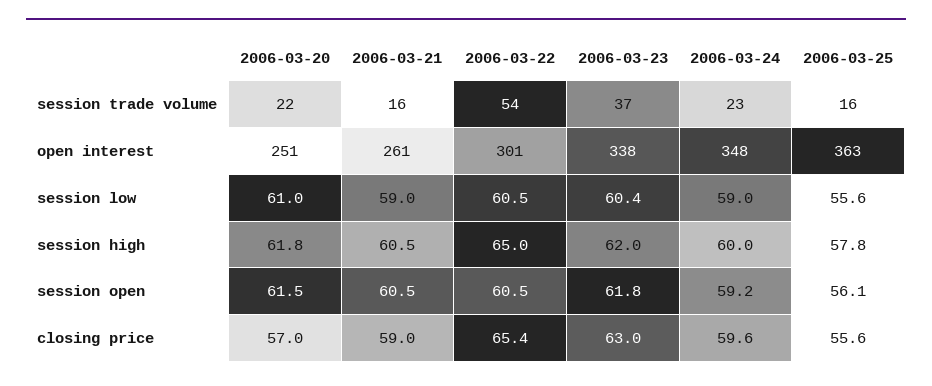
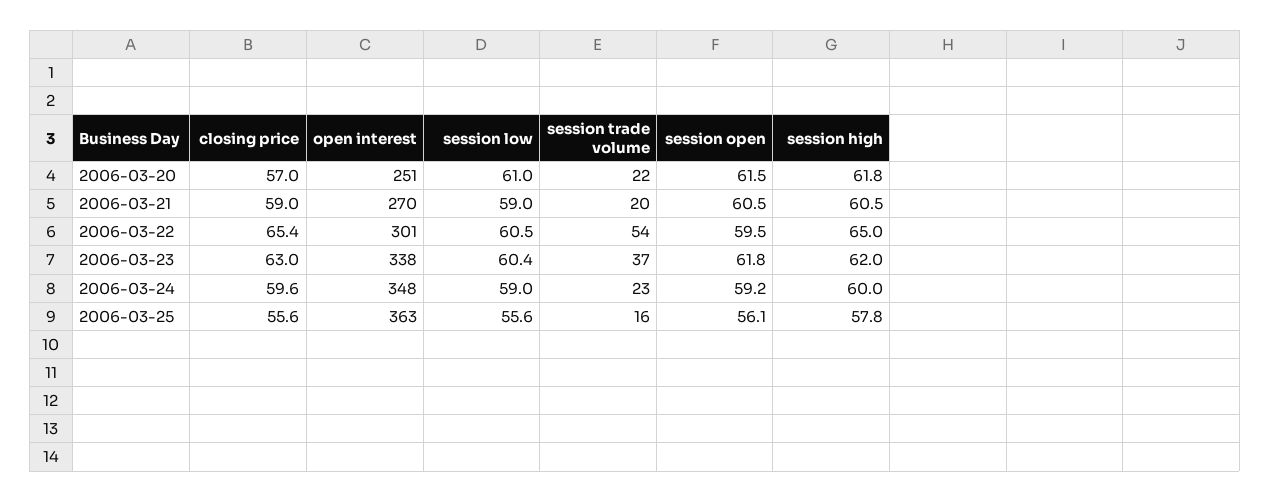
  {
    "2006-03-20": {
      "session trade volume": 22,
      "open interest": 251,
      "session low": 61,
      "session high": 61.8,
      "session open": 61.5,
      "closing price": 57
    },
    "2006-03-21": {
-     "session trade volume": 16,
+     "session trade volume": 20,
-     "open interest": 261,
+     "open interest": 270,
      "session low": 59,
      "session high": 60.5,
      "session open": 60.5,
      "closing price": 59
    },
    "2006-03-22": {
      "session trade volume": 54,
      "open interest": 301,
      "session low": 60.5,
      "session high": 65,
-     "session open": 60.5,
+     "session open": 59.5,
      "closing price": 65.4
    },
    "2006-03-23": {
      "session trade volume": 37,
      "open interest": 338,
      "session low": 60.4,
      "session high": 62,
      "session open": 61.8,
      "closing price": 63
    },
    "2006-03-24": {
      "session trade volume": 23,
      "open interest": 348,
      "session low": 59,
      "session high": 60,
      "session open": 59.2,
      "closing price": 59.6
    },
    "2006-03-25": {
      "session trade volume": 16,
      "open interest": 363,
      "session low": 55.6,
      "session high": 57.8,
      "session open": 56.1,
      "closing price": 55.6
    }
  }

